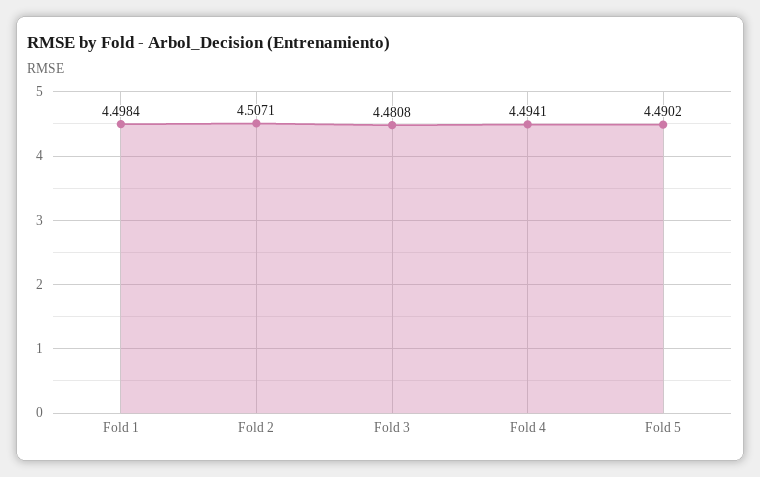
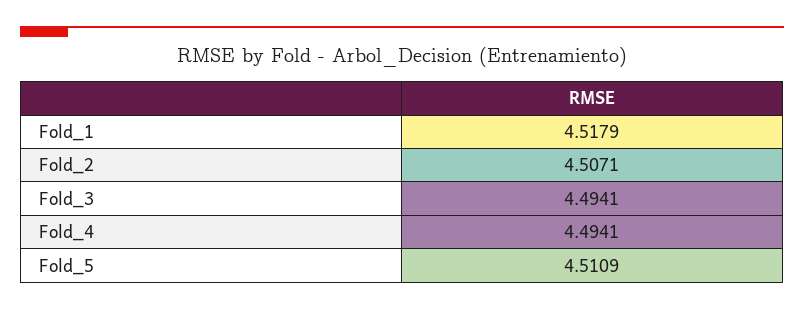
  {
-   "Fold 1": 4.4984,
+   "Fold 1": 4.5179,
    "Fold 2": 4.5071,
-   "Fold 3": 4.4808,
+   "Fold 3": 4.4941,
    "Fold 4": 4.4941,
-   "Fold 5": 4.4902
+   "Fold 5": 4.5109
  }

